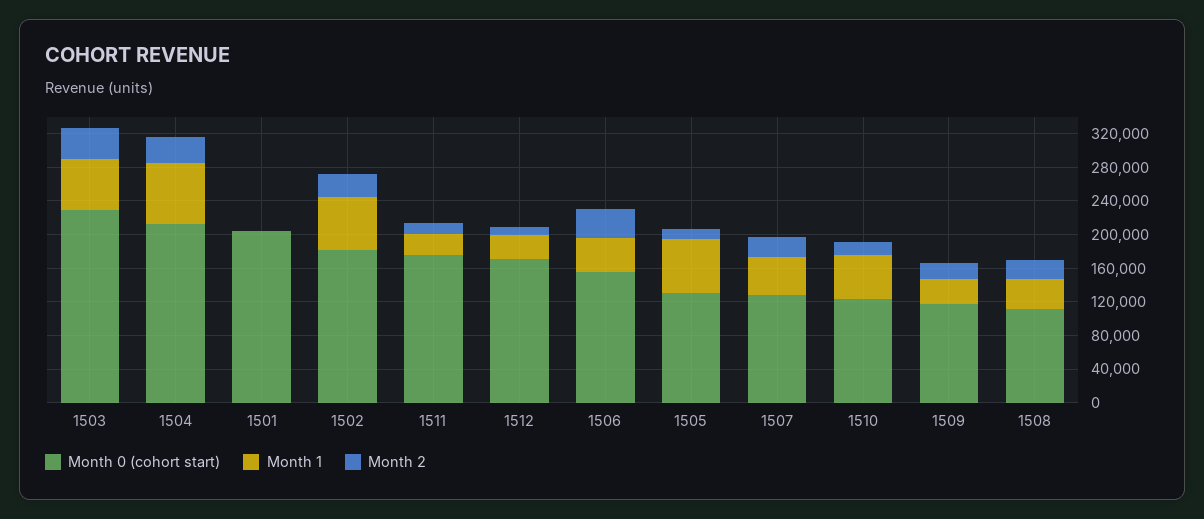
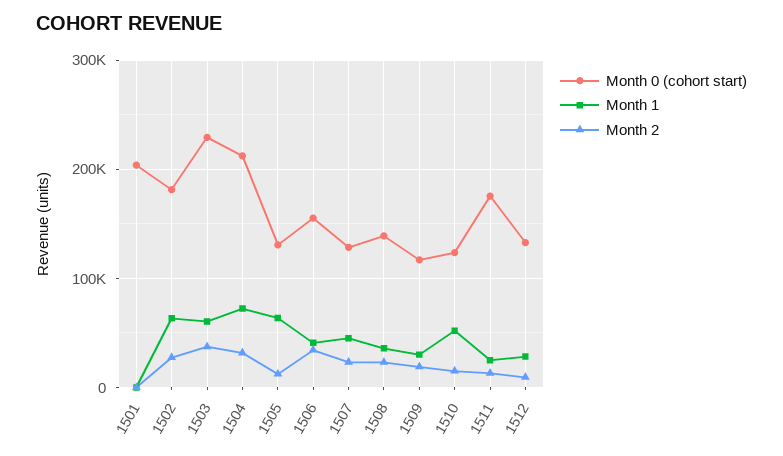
  {
    "Month 0 (cohort start)": {
      "1503": 230000,
      "1504": 210000,
      "1501": 200000,
      "1502": 180000,
      "1511": 180000,
-     "1512": 170000,
+     "1512": 130000,
      "1506": 160000,
      "1505": 130000,
      "1507": 130000,
      "1510": 120000,
      "1509": 120000,
-     "1508": 110000
+     "1508": 140000
    },
    "Month 1": {
      "1503": 60000,
      "1504": 70000,
      "1501": 0,
      "1502": 60000,
      "1511": 30000,
      "1512": 30000,
      "1506": 40000,
      "1505": 60000,
      "1507": 50000,
      "1510": 50000,
      "1509": 30000,
      "1508": 40000
    },
    "Month 2": {
      "1503": 40000,
      "1504": 30000,
      "1501": 0,
      "1502": 30000,
      "1511": 10000,
      "1512": 10000,
      "1506": 30000,
      "1505": 10000,
      "1507": 20000,
      "1510": 20000,
      "1509": 20000,
      "1508": 20000
    }
  }

